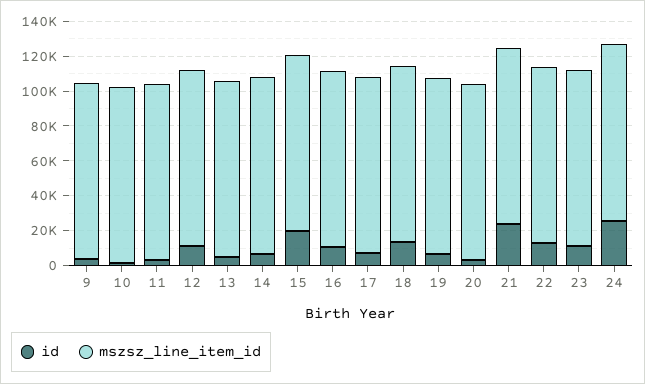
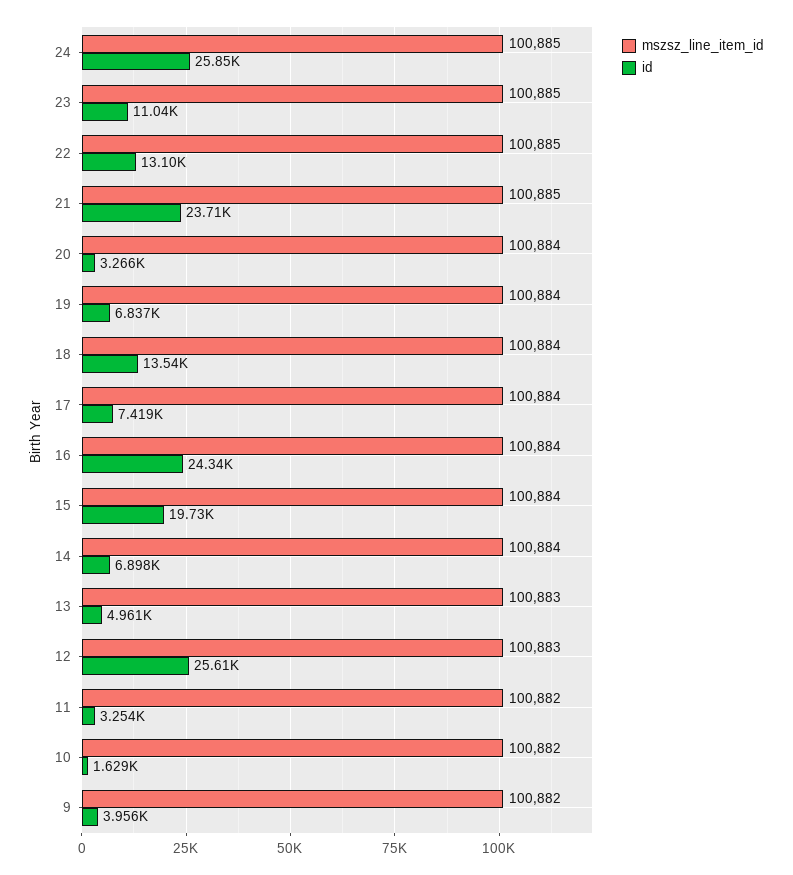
  {
    "id": {
      "9": 3956,
      "10": 1629,
      "11": 3254,
-     "12": 10000,
+     "12": 25610,
      "13": 4961,
      "14": 6898,
      "15": 19730,
-     "16": 10000,
+     "16": 24340,
      "17": 7419,
      "18": 13540,
      "19": 6837,
      "20": 3266,
      "21": 23710,
      "22": 13100,
      "23": 11040,
      "24": 25850
    },
    "mszsz_line_item_id": {
      "9": 100882,
      "10": 100882,
      "11": 100882,
      "12": 100883,
      "13": 100883,
      "14": 100884,
      "15": 100884,
      "16": 100884,
      "17": 100884,
      "18": 100884,
      "19": 100884,
      "20": 100884,
      "21": 100885,
      "22": 100885,
      "23": 100885,
      "24": 100885
    }
  }

